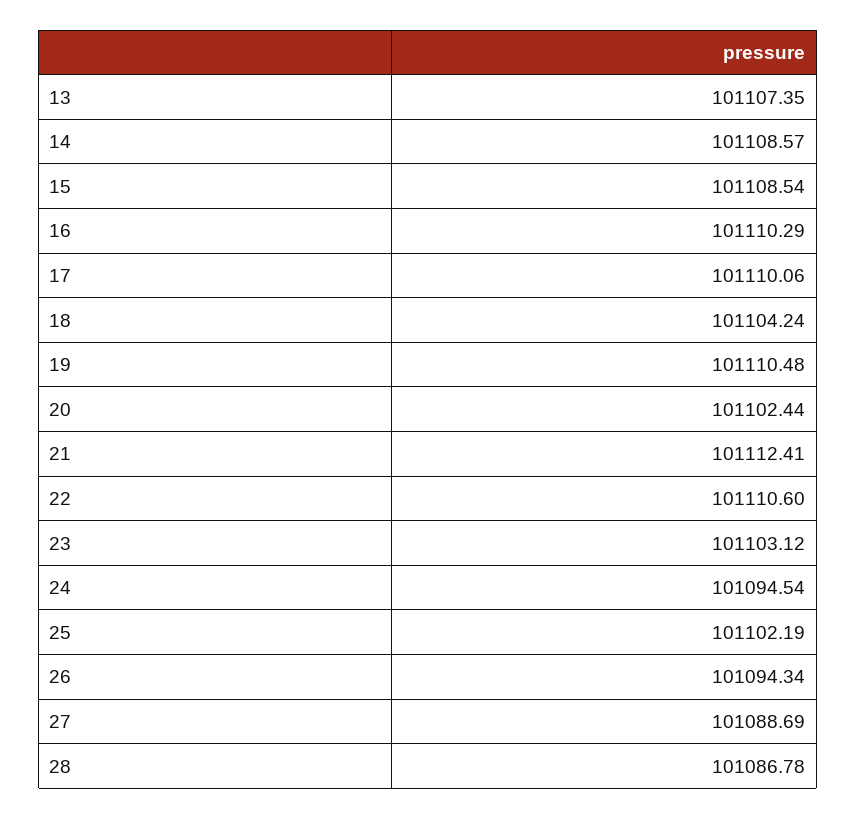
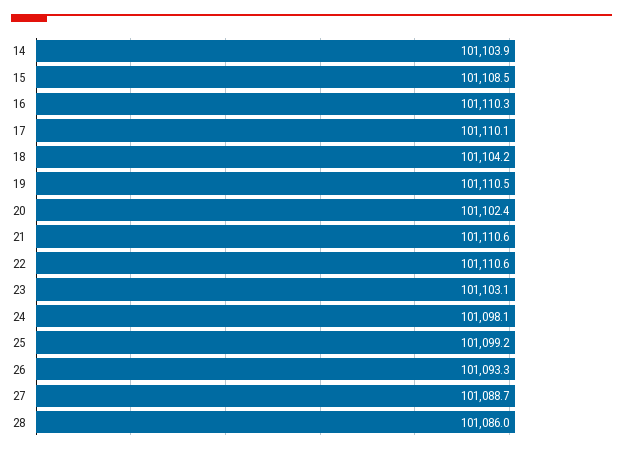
  {
-   "13": 101107.35,
-   "14": 101108.57,
+   "14": 101103.9,
    "15": 101108.54,
    "16": 101110.29,
    "17": 101110.06,
    "18": 101104.24,
    "19": 101110.48,
    "20": 101102.44,
-   "21": 101112.41,
+   "21": 101110.6,
    "22": 101110.6,
    "23": 101103.12,
-   "24": 101094.54,
+   "24": 101098.1,
-   "25": 101102.19,
+   "25": 101099.2,
-   "26": 101094.34,
+   "26": 101093.3,
    "27": 101088.69,
-   "28": 101086.78
+   "28": 101086
  }

